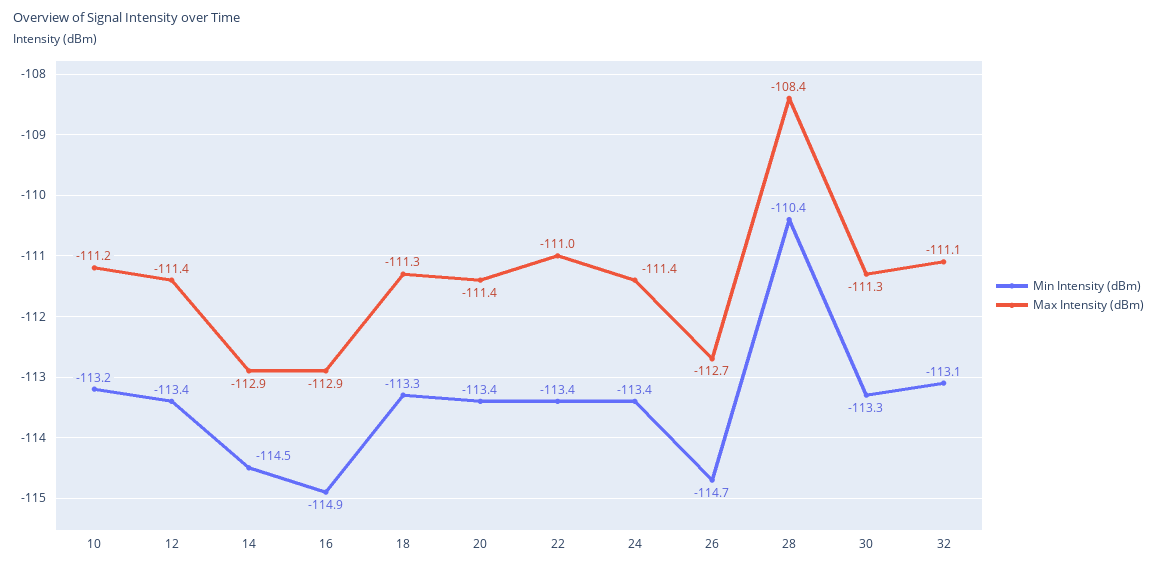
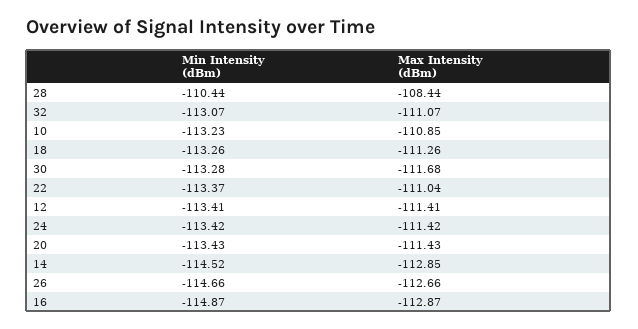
  {
    "Min Intensity (dBm)": {
      "10": -113.23,
      "12": -113.41,
      "14": -114.52,
      "16": -114.87,
      "18": -113.26,
      "20": -113.43,
      "22": -113.37,
      "24": -113.42,
      "26": -114.66,
      "28": -110.44,
      "30": -113.28,
      "32": -113.07
    },
    "Max Intensity (dBm)": {
-     "10": -111.2,
+     "10": -110.85,
      "12": -111.41,
      "14": -112.85,
      "16": -112.87,
      "18": -111.26,
      "20": -111.43,
      "22": -111.04,
      "24": -111.42,
      "26": -112.66,
      "28": -108.44,
-     "30": -111.3,
+     "30": -111.68,
      "32": -111.07
    }
  }

